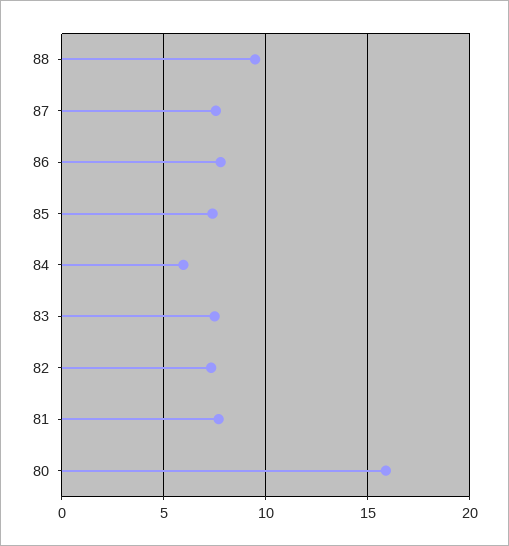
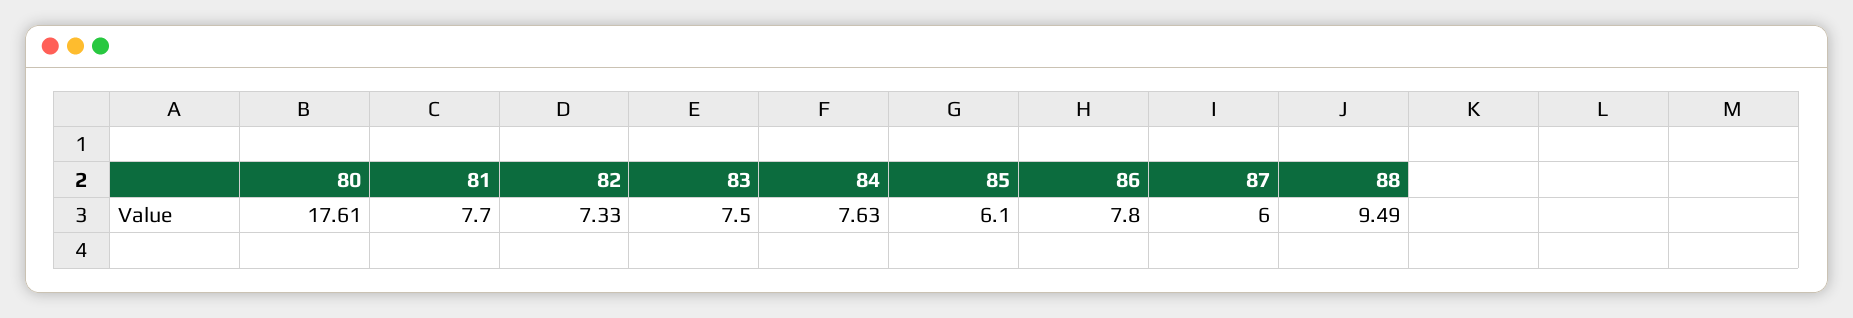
  {
    "88": 9.49,
-   "87": 7.5,
+   "87": 6,
    "86": 7.8,
-   "85": 7.5,
+   "85": 6.1,
-   "84": 6,
+   "84": 7.63,
    "83": 7.5,
    "82": 7.33,
    "81": 7.7,
-   "80": 16
+   "80": 17.61
  }

